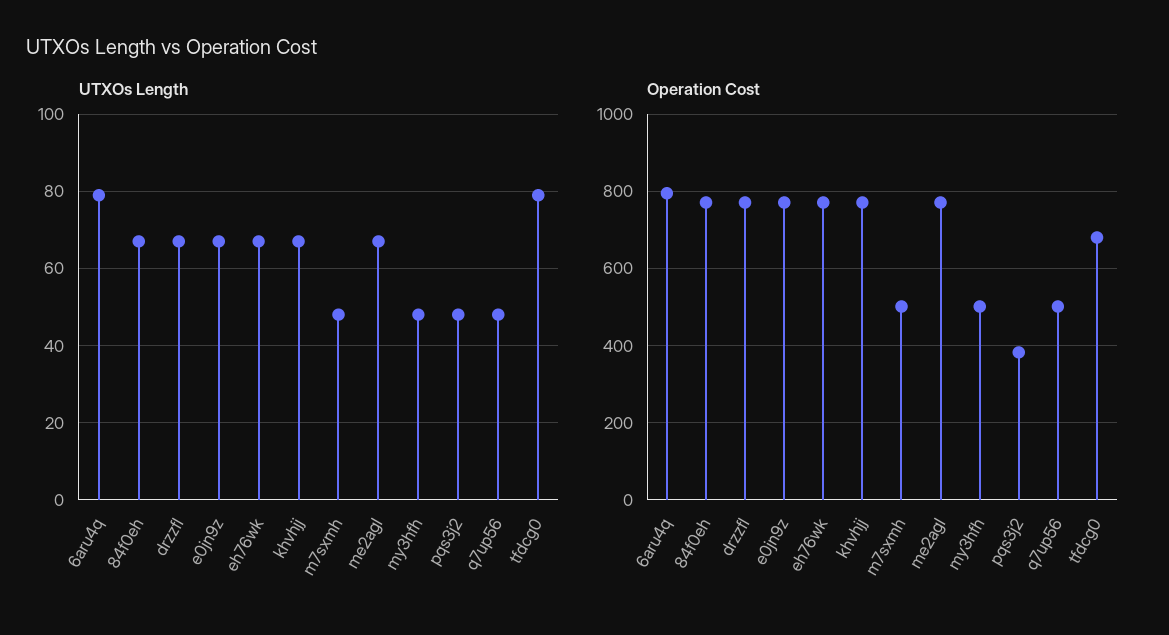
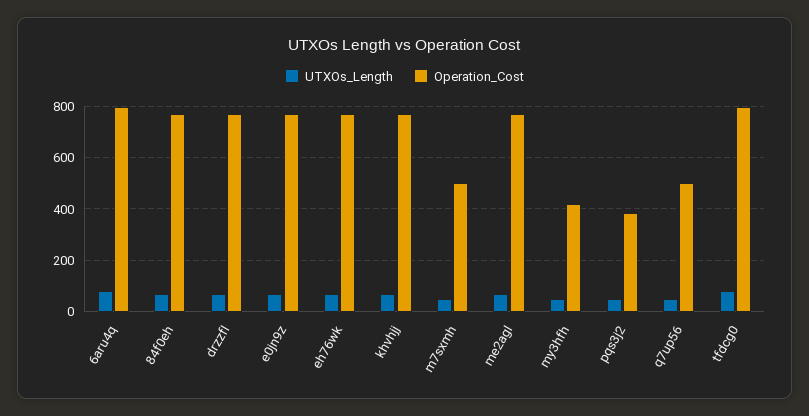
  {
    "UTXOs Length": {
      "6aru4q": 80,
      "84f0eh": 65,
      "drzzfl": 65,
      "e0jn9z": 65,
      "eh76wk": 65,
      "khvhjj": 65,
      "m7sxmh": 50,
      "me2agl": 65,
      "my3hfh": 50,
      "pqs3j2": 50,
      "q7up56": 50,
      "tfdcg0": 80
    },
    "Operation Cost": {
      "6aru4q": 800,
      "84f0eh": 780,
      "drzzfl": 780,
      "e0jn9z": 780,
      "eh76wk": 780,
      "khvhjj": 780,
      "m7sxmh": 500,
      "me2agl": 780,
-     "my3hfh": 500,
+     "my3hfh": 425,
      "pqs3j2": 380,
      "q7up56": 500,
-     "tfdcg0": 680
+     "tfdcg0": 800
    }
  }

